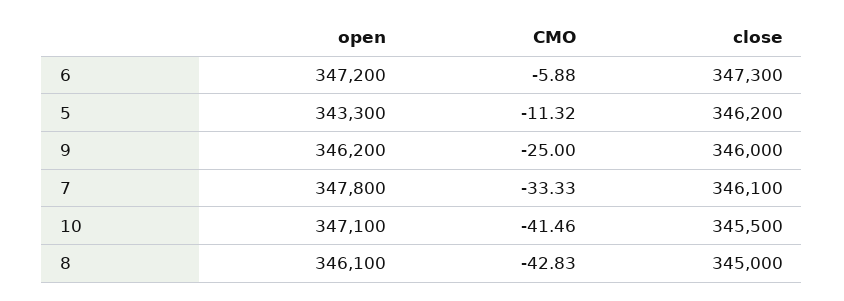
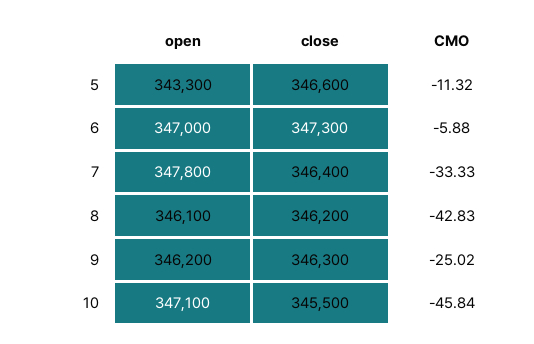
  {
    "open": {
-     "6": 347200,
+     "6": 347000,
      "5": 343300,
      "9": 346200,
      "7": 347800,
      "10": 347100,
      "8": 346100
    },
    "CMO": {
      "6": -5.88,
      "5": -11.32,
-     "9": -25,
+     "9": -25.02,
      "7": -33.33,
-     "10": -41.46,
+     "10": -45.84,
      "8": -42.83
    },
    "close": {
      "6": 347300,
-     "5": 346200,
+     "5": 346600,
-     "9": 346000,
+     "9": 346300,
-     "7": 346100,
+     "7": 346400,
      "10": 345500,
-     "8": 345000
+     "8": 346200
    }
  }

